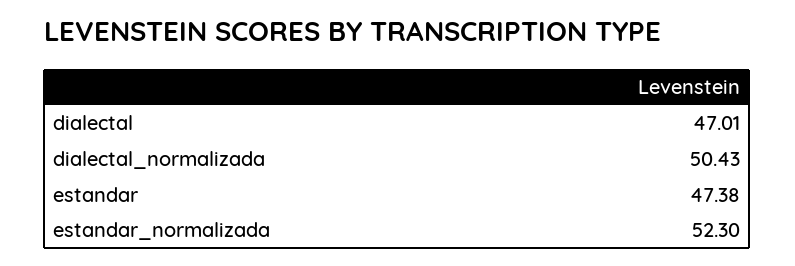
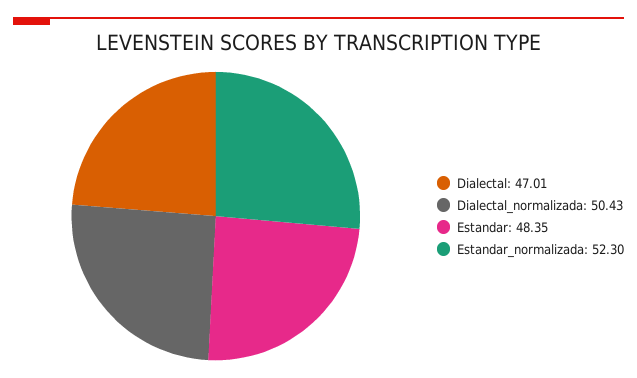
  {
    "dialectal": 47.01,
    "dialectal_normalizada": 50.43,
-   "estandar": 47.38,
+   "estandar": 48.35,
    "estandar_normalizada": 52.3
  }

